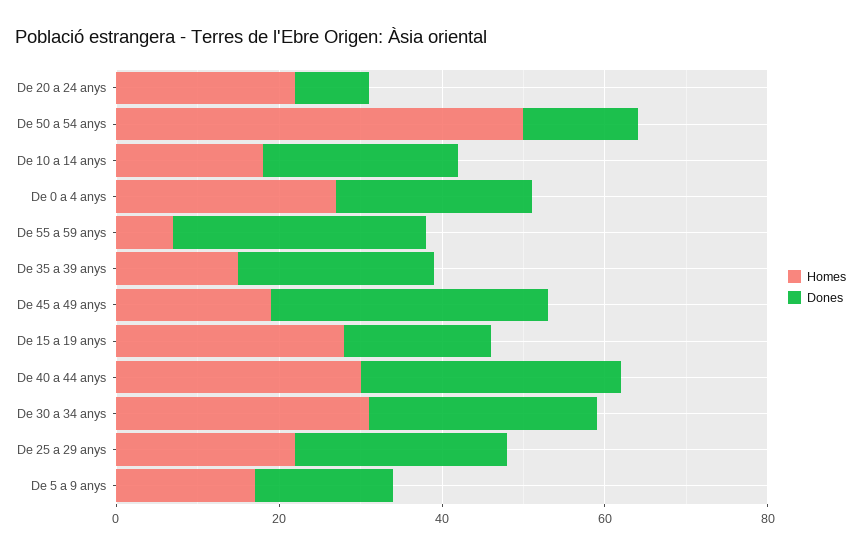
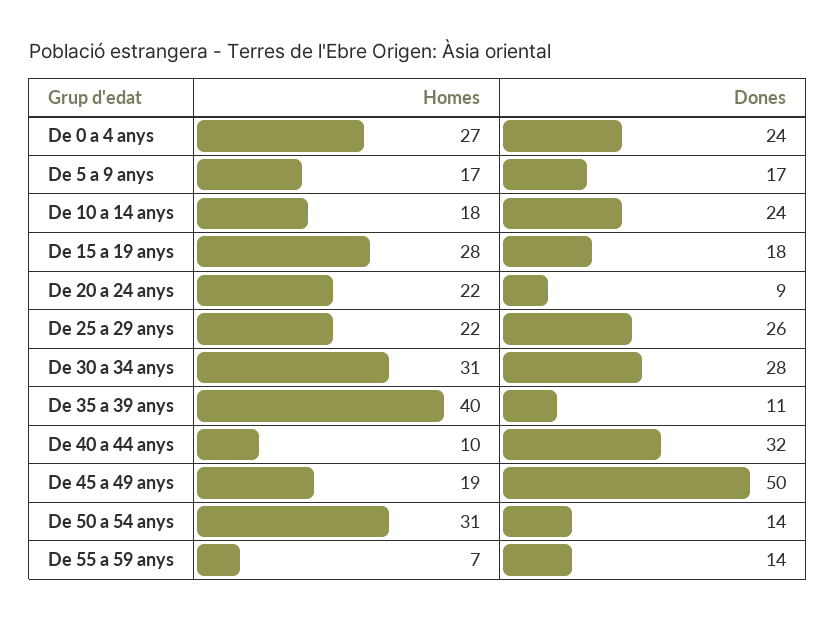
  {
    "Homes": {
      "De 20 a 24 anys": 22,
-     "De 50 a 54 anys": 50,
+     "De 50 a 54 anys": 31,
      "De 10 a 14 anys": 18,
      "De 0 a 4 anys": 27,
      "De 55 a 59 anys": 7,
-     "De 35 a 39 anys": 15,
+     "De 35 a 39 anys": 40,
      "De 45 a 49 anys": 19,
      "De 15 a 19 anys": 28,
-     "De 40 a 44 anys": 30,
+     "De 40 a 44 anys": 10,
      "De 30 a 34 anys": 31,
      "De 25 a 29 anys": 22,
      "De 5 a 9 anys": 17
    },
    "Dones": {
      "De 20 a 24 anys": 9,
      "De 50 a 54 anys": 14,
      "De 10 a 14 anys": 24,
      "De 0 a 4 anys": 24,
-     "De 55 a 59 anys": 30,
+     "De 55 a 59 anys": 14,
-     "De 35 a 39 anys": 25,
+     "De 35 a 39 anys": 11,
-     "De 45 a 49 anys": 35,
+     "De 45 a 49 anys": 50,
      "De 15 a 19 anys": 18,
      "De 40 a 44 anys": 32,
      "De 30 a 34 anys": 28,
      "De 25 a 29 anys": 26,
      "De 5 a 9 anys": 17
    }
  }

